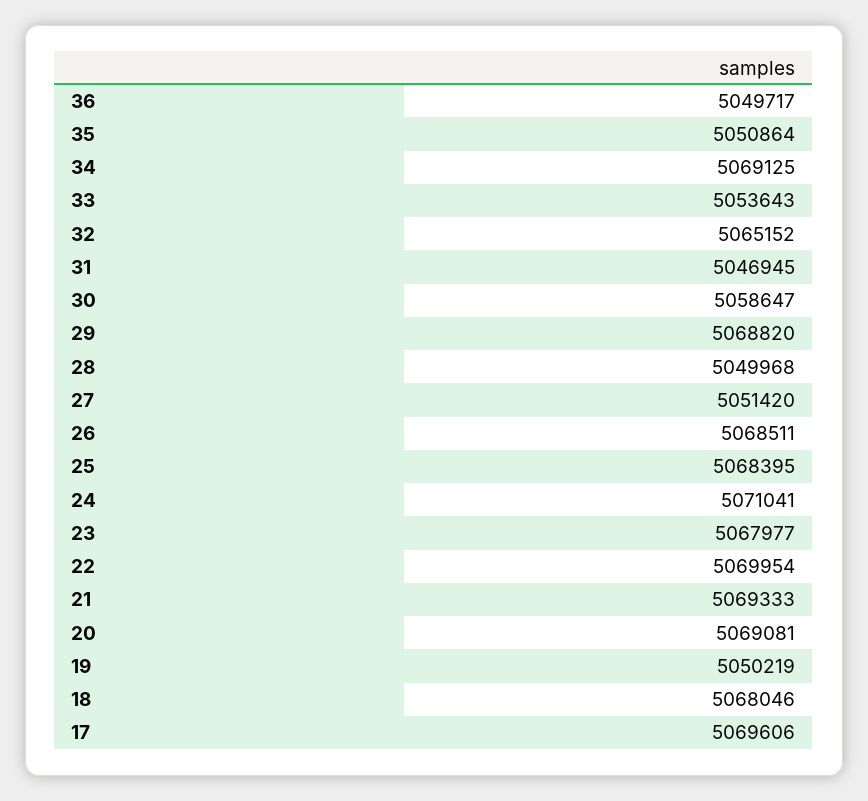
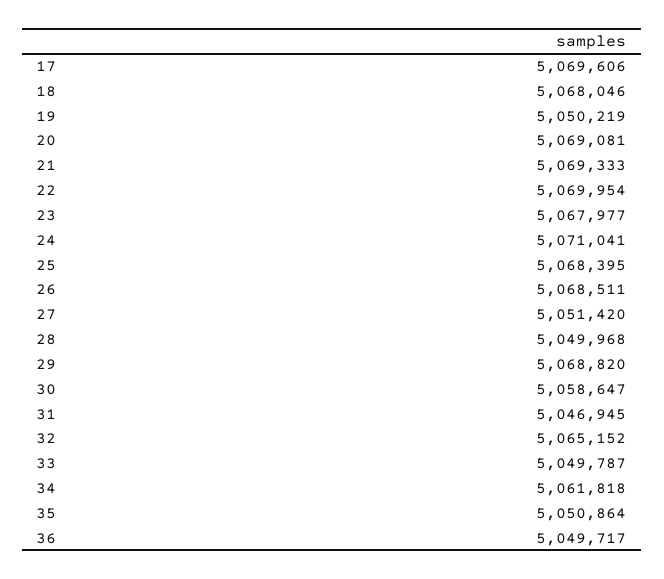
  {
    "36": 5049717,
    "35": 5050864,
-   "34": 5069125,
+   "34": 5061818,
-   "33": 5053643,
+   "33": 5049787,
    "32": 5065152,
    "31": 5046945,
    "30": 5058647,
    "29": 5068820,
    "28": 5049968,
    "27": 5051420,
    "26": 5068511,
    "25": 5068395,
    "24": 5071041,
    "23": 5067977,
    "22": 5069954,
    "21": 5069333,
    "20": 5069081,
    "19": 5050219,
    "18": 5068046,
    "17": 5069606
  }

